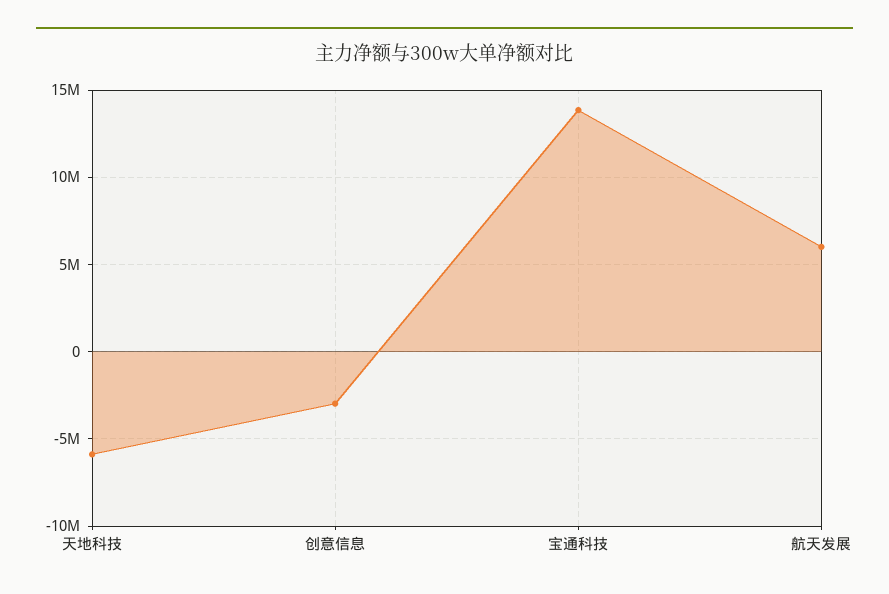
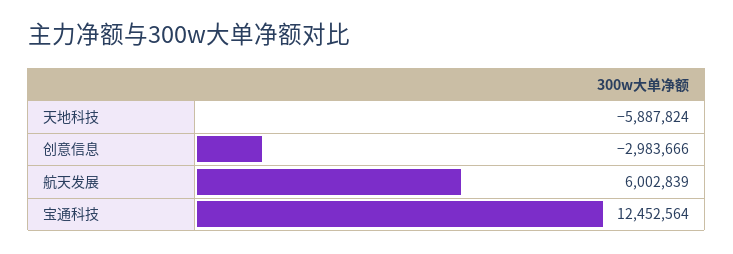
  {
    "天地科技": -5887824,
    "创意信息": -2983666,
-   "宝通科技": 14000000,
+   "宝通科技": 12452564,
    "航天发展": 6002839
  }

